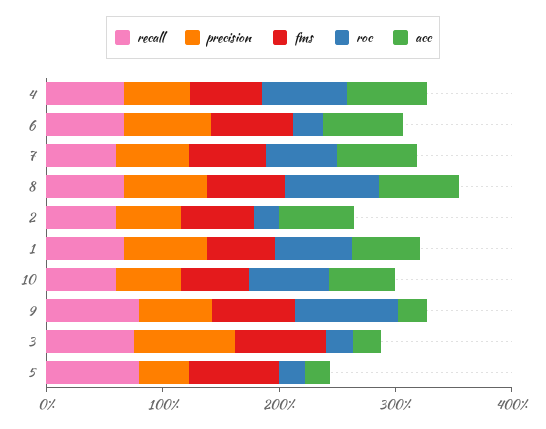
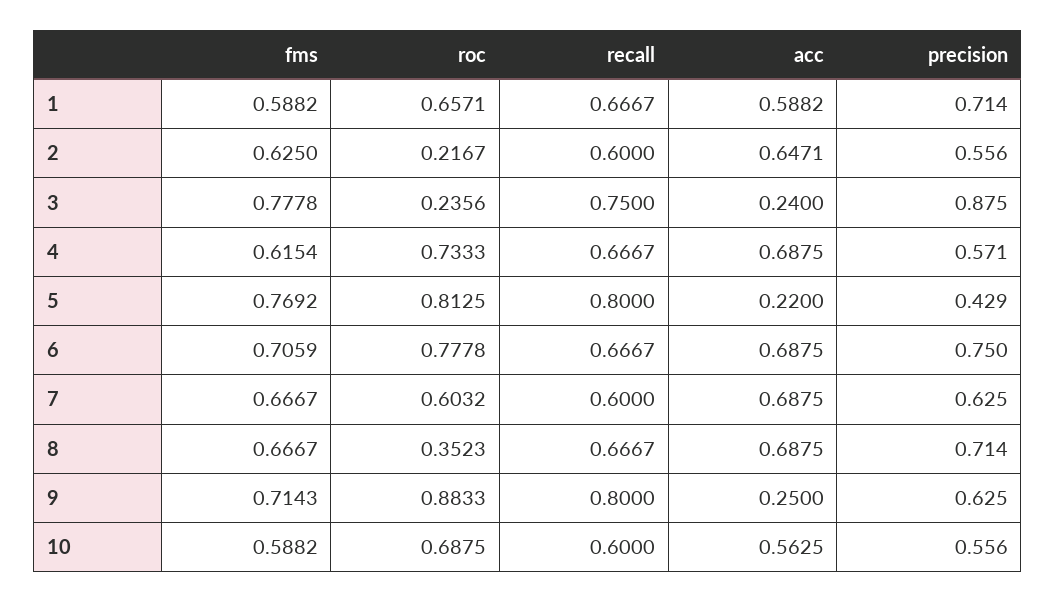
  {
    "recall": {
      "4": 0.6667,
      "6": 0.6667,
      "7": 0.6,
      "8": 0.6667,
      "2": 0.6,
      "1": 0.6667,
      "10": 0.6,
      "9": 0.8,
      "3": 0.75,
      "5": 0.8
    },
    "precision": {
      "4": 0.571,
      "6": 0.75,
      "7": 0.625,
      "8": 0.714,
      "2": 0.556,
      "1": 0.714,
      "10": 0.556,
      "9": 0.625,
      "3": 0.875,
      "5": 0.429
    },
    "fms": {
      "4": 0.6154,
      "6": 0.7059,
      "7": 0.6667,
      "8": 0.6667,
      "2": 0.625,
      "1": 0.5882,
      "10": 0.5882,
      "9": 0.7143,
      "3": 0.7778,
      "5": 0.7692
    },
    "roc": {
      "4": 0.7333,
-     "6": 0.2,
+     "6": 0.7778,
      "7": 0.6032,
-     "8": 0.8,
+     "8": 0.3523,
      "2": 0.2167,
      "1": 0.6571,
      "10": 0.6875,
      "9": 0.8833,
      "3": 0.2356,
-     "5": 0.2
+     "5": 0.8125
    },
    "acc": {
      "4": 0.6875,
      "6": 0.6875,
      "7": 0.6875,
      "8": 0.6875,
      "2": 0.6471,
      "1": 0.5882,
      "10": 0.5625,
      "9": 0.25,
      "3": 0.24,
      "5": 0.22
    }
  }

